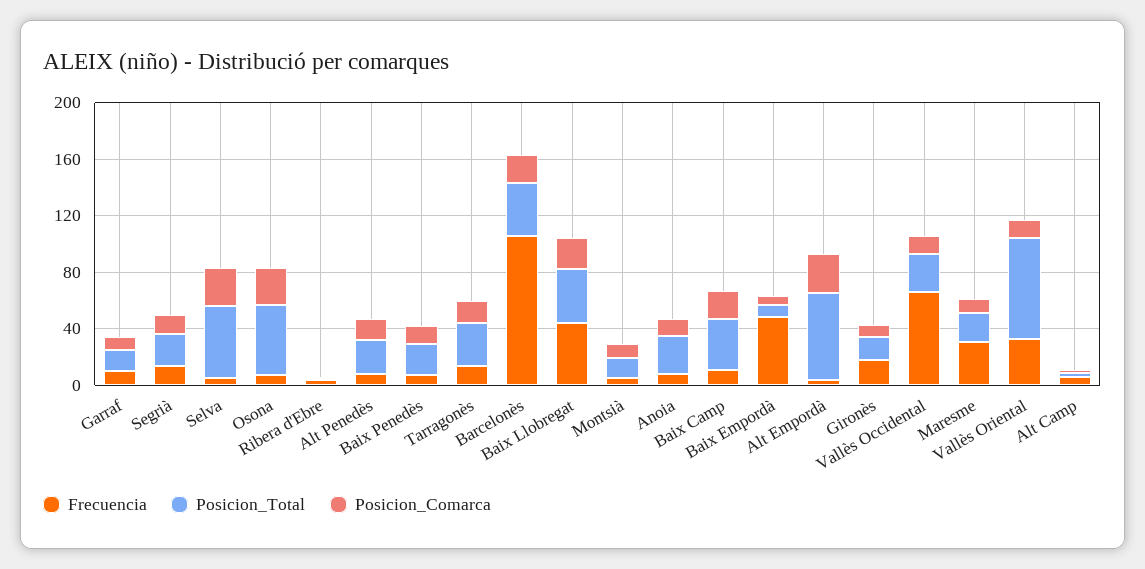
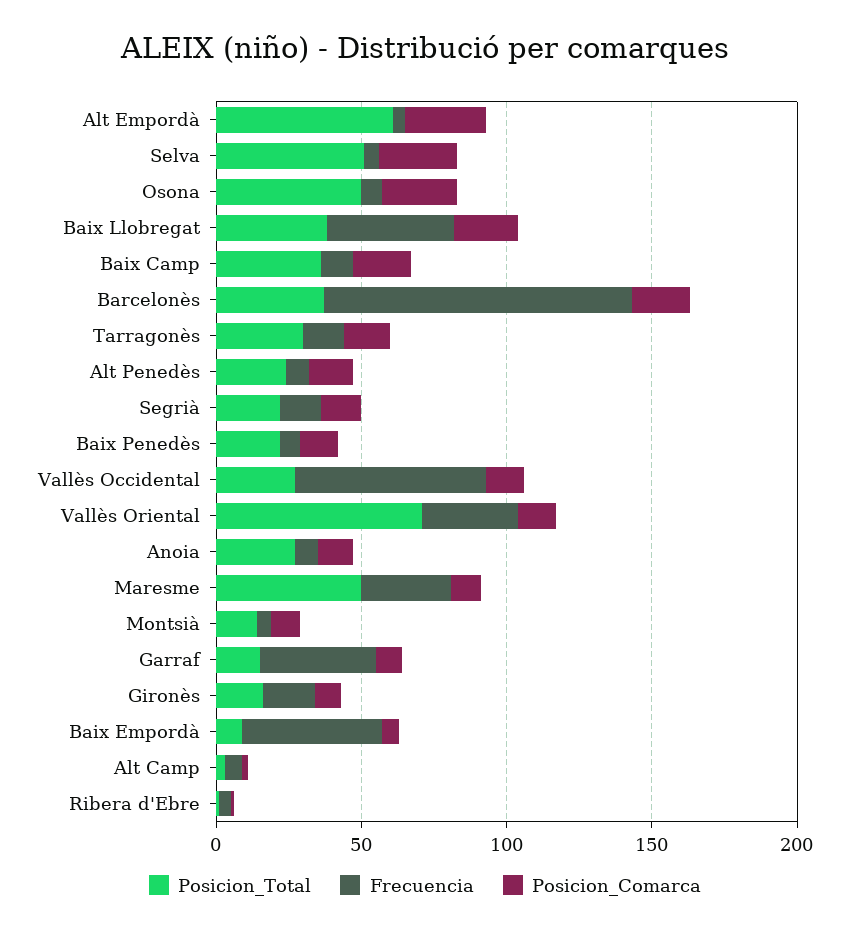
  {
    "Frecuencia": {
-     "Garraf": 10,
+     "Garraf": 40,
      "Segrià": 10,
      "Selva": 10,
      "Osona": 10,
      "Ribera d'Ebre": 0,
      "Alt Penedès": 10,
      "Baix Penedès": 10,
      "Tarragonès": 10,
      "Barcelonès": 110,
      "Baix Llobregat": 40,
      "Montsià": 10,
      "Anoia": 10,
      "Baix Camp": 10,
      "Baix Empordà": 50,
      "Alt Empordà": 0,
      "Gironès": 20,
      "Vallès Occidental": 70,
      "Maresme": 30,
      "Vallès Oriental": 30,
      "Alt Camp": 10
    },
    "Posicion_Total": {
      "Garraf": 20,
      "Segrià": 20,
      "Selva": 50,
      "Osona": 50,
      "Ribera d'Ebre": 0,
      "Alt Penedès": 20,
      "Baix Penedès": 20,
      "Tarragonès": 30,
      "Barcelonès": 40,
      "Baix Llobregat": 40,
      "Montsià": 10,
      "Anoia": 30,
      "Baix Camp": 40,
      "Baix Empordà": 10,
      "Alt Empordà": 60,
      "Gironès": 20,
      "Vallès Occidental": 30,
-     "Maresme": 20,
+     "Maresme": 50,
      "Vallès Oriental": 70,
      "Alt Camp": 0
    },
    "Posicion_Comarca": {
      "Garraf": 10,
      "Segrià": 10,
      "Selva": 30,
      "Osona": 30,
      "Ribera d'Ebre": 0,
      "Alt Penedès": 20,
      "Baix Penedès": 10,
      "Tarragonès": 20,
      "Barcelonès": 20,
      "Baix Llobregat": 20,
      "Montsià": 10,
      "Anoia": 10,
      "Baix Camp": 20,
      "Baix Empordà": 10,
      "Alt Empordà": 30,
      "Gironès": 10,
      "Vallès Occidental": 10,
      "Maresme": 10,
      "Vallès Oriental": 10,
      "Alt Camp": 0
    }
  }

